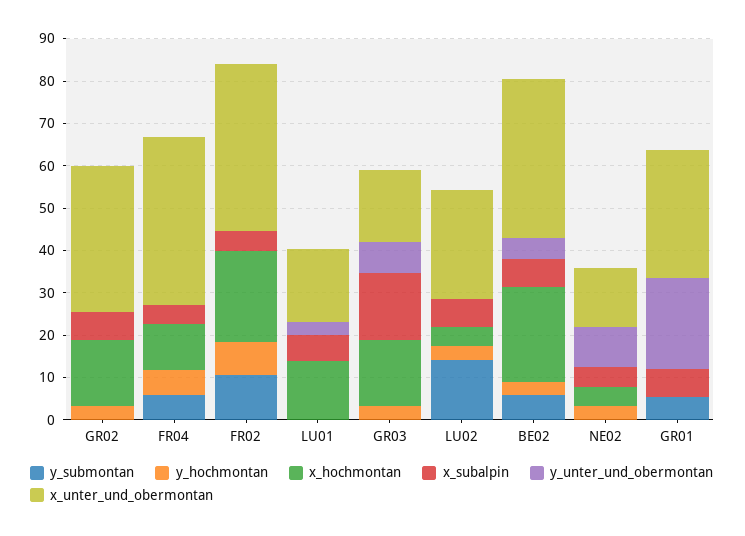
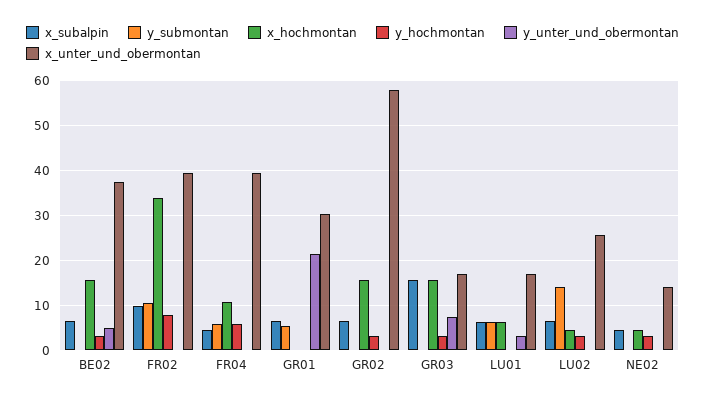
  {
    "y_submontan": {
      "GR02": 0,
      "FR04": 6,
      "FR02": 10,
-     "LU01": 0,
+     "LU01": 6,
      "GR03": 0,
      "LU02": 14,
-     "BE02": 6,
+     "BE02": 0,
      "NE02": 0,
      "GR01": 6
    },
    "y_hochmontan": {
      "GR02": 4,
      "FR04": 6,
      "FR02": 8,
      "LU01": 0,
      "GR03": 4,
      "LU02": 4,
      "BE02": 4,
      "NE02": 4,
      "GR01": 0
    },
    "x_hochmontan": {
      "GR02": 16,
      "FR04": 10,
-     "FR02": 22,
+     "FR02": 34,
-     "LU01": 14,
+     "LU01": 6,
      "GR03": 16,
      "LU02": 4,
-     "BE02": 22,
+     "BE02": 16,
      "NE02": 4,
      "GR01": 0
    },
    "x_subalpin": {
      "GR02": 6,
      "FR04": 4,
-     "FR02": 4,
+     "FR02": 10,
      "LU01": 6,
      "GR03": 16,
      "LU02": 6,
      "BE02": 6,
      "NE02": 4,
      "GR01": 6
    },
    "y_unter_und_obermontan": {
      "GR02": 0,
      "FR04": 0,
      "FR02": 0,
      "LU01": 4,
      "GR03": 8,
      "LU02": 0,
      "BE02": 6,
-     "NE02": 10,
+     "NE02": 0,
      "GR01": 22
    },
    "x_unter_und_obermontan": {
-     "GR02": 34,
+     "GR02": 58,
      "FR04": 40,
      "FR02": 40,
      "LU01": 18,
      "GR03": 18,
      "LU02": 26,
      "BE02": 38,
      "NE02": 14,
      "GR01": 30
    }
  }

